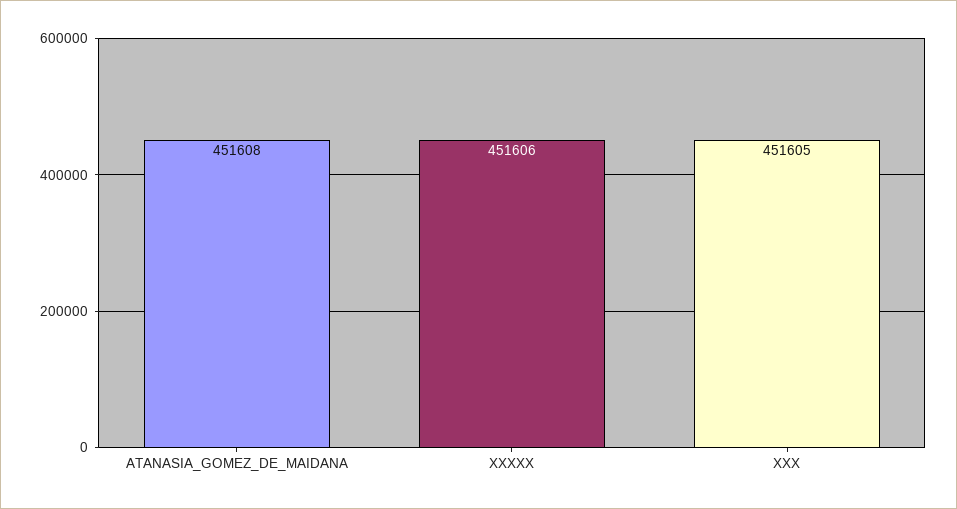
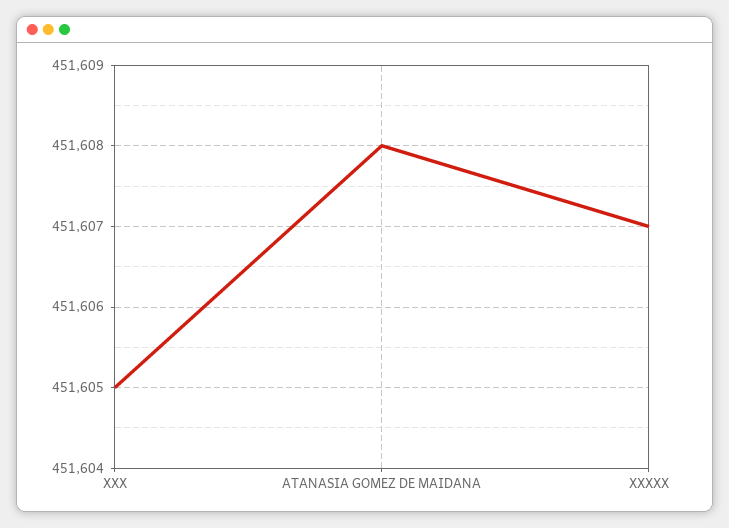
  {
    "ATANASIA_GOMEZ_DE_MAIDANA": 451608,
-   "XXXXX": 451606,
+   "XXXXX": 451607,
    "XXX": 451605
  }

